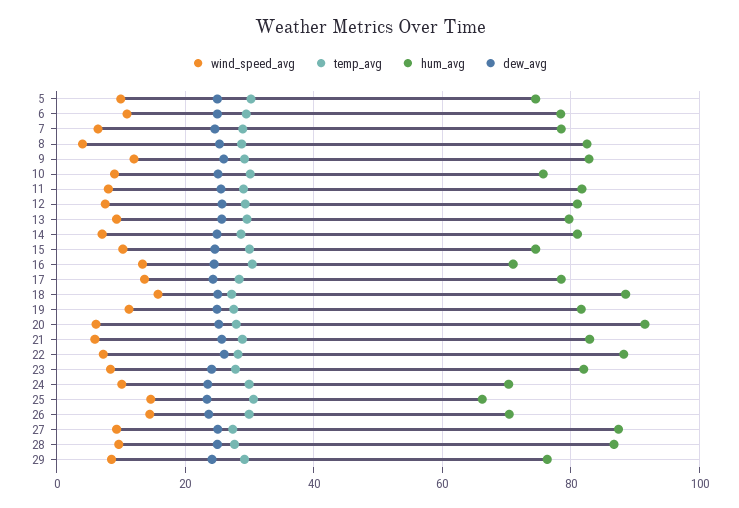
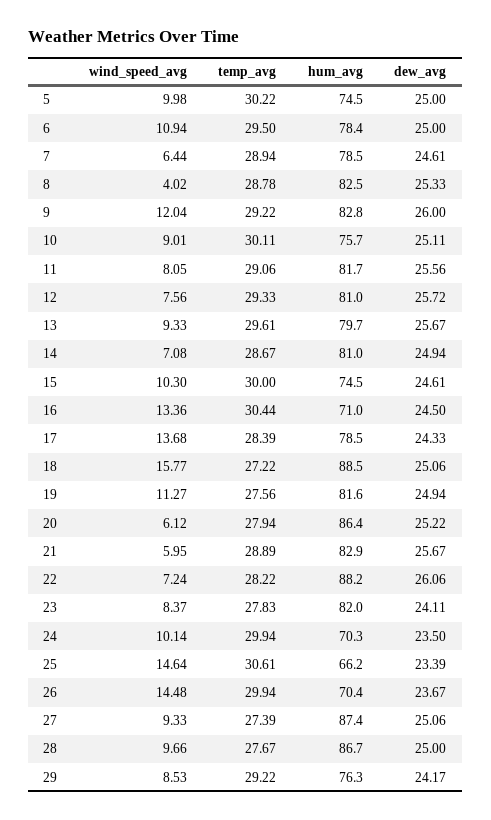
  {
    "wind_speed_avg": {
      "5": 9.98,
      "6": 10.94,
      "7": 6.44,
      "8": 4.02,
      "9": 12.04,
      "10": 9.01,
      "11": 8.05,
      "12": 7.56,
      "13": 9.33,
      "14": 7.08,
      "15": 10.3,
      "16": 13.36,
      "17": 13.68,
      "18": 15.77,
      "19": 11.27,
      "20": 6.12,
      "21": 5.95,
      "22": 7.24,
      "23": 8.37,
      "24": 10.14,
      "25": 14.64,
      "26": 14.48,
      "27": 9.33,
      "28": 9.66,
      "29": 8.53
    },
    "temp_avg": {
      "5": 30.22,
      "6": 29.5,
      "7": 28.94,
      "8": 28.78,
      "9": 29.22,
      "10": 30.11,
      "11": 29.06,
      "12": 29.33,
      "13": 29.61,
      "14": 28.67,
      "15": 30,
      "16": 30.44,
      "17": 28.39,
      "18": 27.22,
      "19": 27.56,
      "20": 27.94,
      "21": 28.89,
      "22": 28.22,
      "23": 27.83,
      "24": 29.94,
      "25": 30.61,
      "26": 29.94,
      "27": 27.39,
      "28": 27.67,
      "29": 29.22
    },
    "hum_avg": {
      "5": 74.5,
      "6": 78.4,
      "7": 78.5,
      "8": 82.5,
      "9": 82.8,
      "10": 75.7,
      "11": 81.7,
      "12": 81,
      "13": 79.7,
      "14": 81,
      "15": 74.5,
      "16": 71,
      "17": 78.5,
      "18": 88.5,
      "19": 81.6,
-     "20": 92,
+     "20": 86.4,
      "21": 82.9,
      "22": 88.2,
      "23": 82,
      "24": 70.3,
      "25": 66.2,
      "26": 70.4,
      "27": 87.4,
      "28": 86.7,
      "29": 76.3
    },
    "dew_avg": {
      "5": 25,
      "6": 25,
      "7": 24.61,
      "8": 25.33,
      "9": 26,
      "10": 25.11,
      "11": 25.56,
      "12": 25.72,
      "13": 25.67,
      "14": 24.94,
      "15": 24.61,
      "16": 24.5,
      "17": 24.33,
      "18": 25.06,
      "19": 24.94,
      "20": 25.22,
      "21": 25.67,
      "22": 26.06,
      "23": 24.11,
      "24": 23.5,
      "25": 23.39,
      "26": 23.67,
      "27": 25.06,
      "28": 25,
      "29": 24.17
    }
  }

